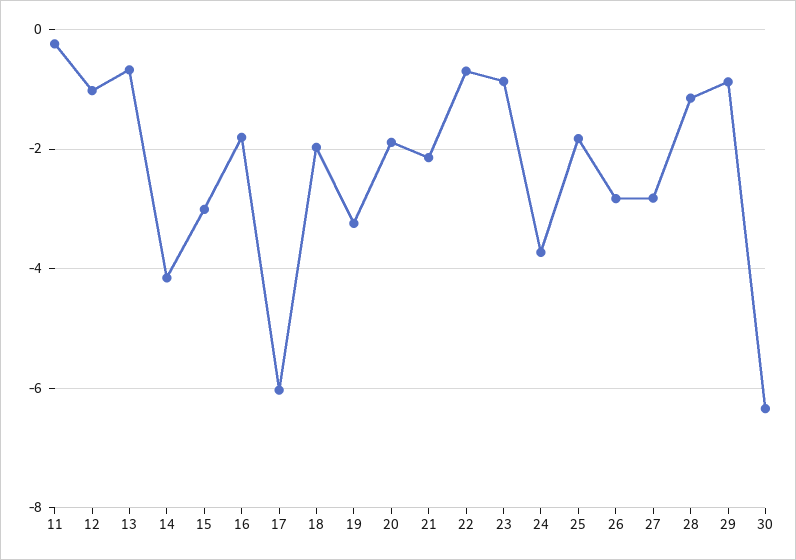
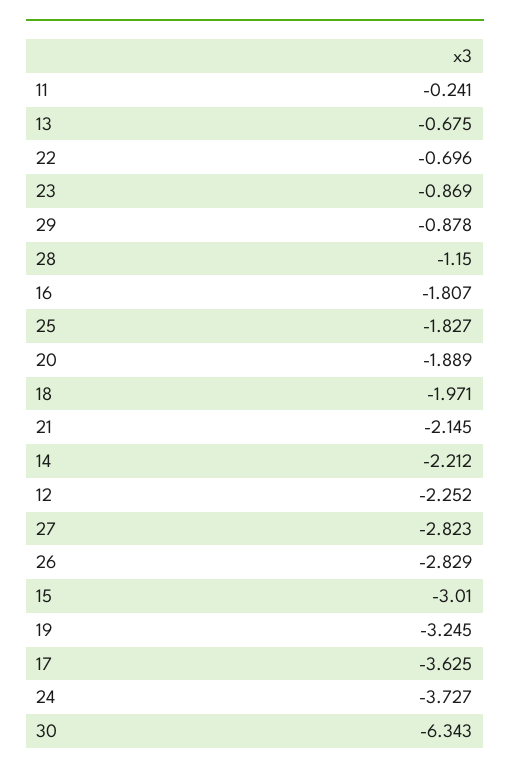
  {
    "11": -0.241,
-   "12": -1,
+   "12": -2.252,
    "13": -0.675,
-   "14": -4.2,
+   "14": -2.212,
    "15": -3.01,
    "16": -1.807,
-   "17": -6,
+   "17": -3.625,
    "18": -1.971,
    "19": -3.245,
    "20": -1.889,
    "21": -2.145,
    "22": -0.696,
    "23": -0.869,
    "24": -3.727,
    "25": -1.827,
    "26": -2.829,
    "27": -2.823,
    "28": -1.15,
    "29": -0.878,
    "30": -6.343
  }

